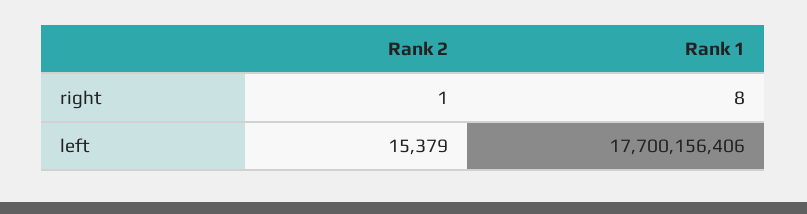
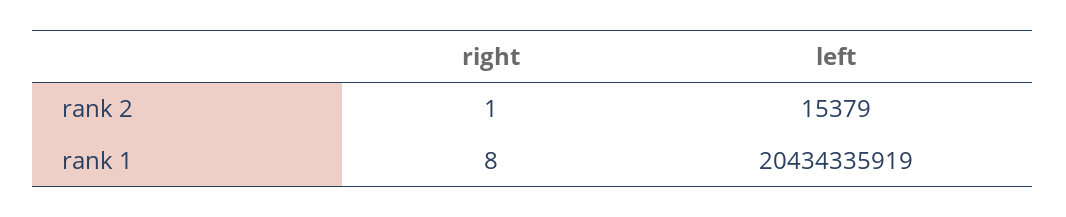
  {
    "Rank 2": {
      "right": 1,
      "left": 15379
    },
    "Rank 1": {
      "right": 8,
-     "left": 17700156406
+     "left": 20434335919
    }
  }

